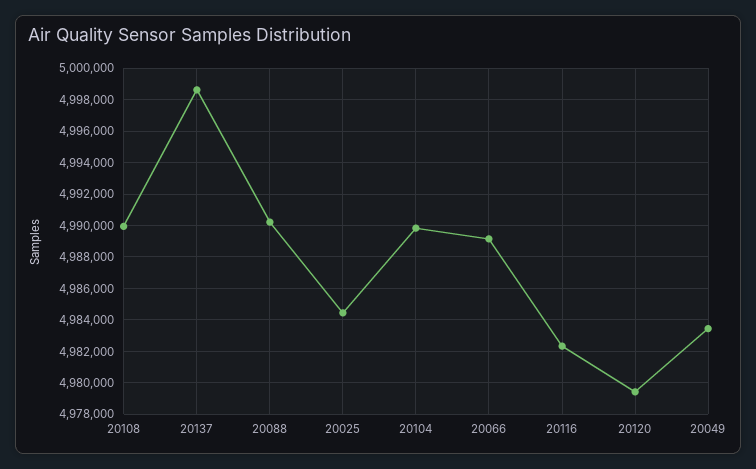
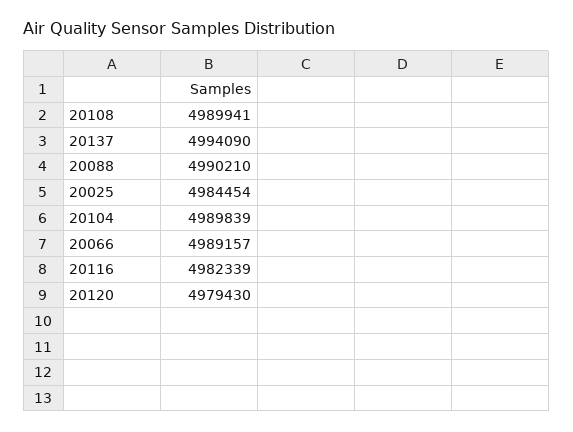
  {
    "20108": 4989941,
-   "20137": 4998500,
+   "20137": 4994090,
    "20088": 4990210,
    "20025": 4984454,
    "20104": 4989839,
    "20066": 4989157,
    "20116": 4982339,
-   "20120": 4979430,
+   "20120": 4979430
-   "20049": 4983500
  }

